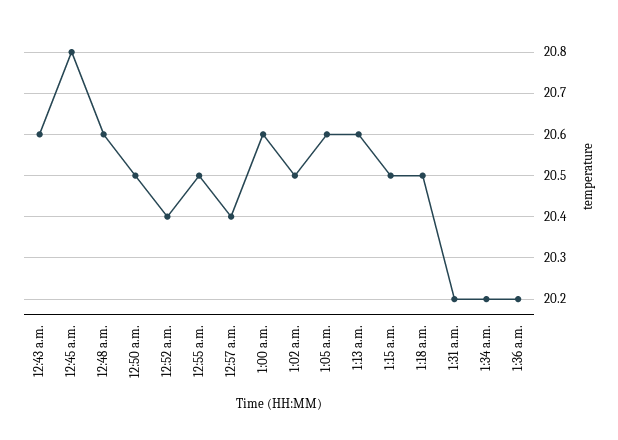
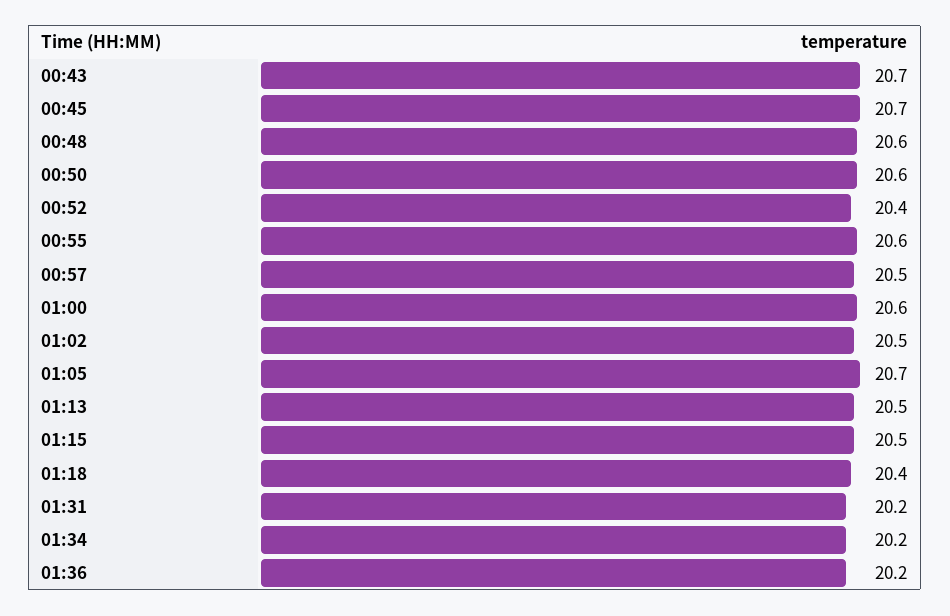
  {
-   "12:43 a.m.": 20.6,
+   "12:43 a.m.": 20.7,
-   "12:45 a.m.": 20.8,
+   "12:45 a.m.": 20.7,
    "12:48 a.m.": 20.6,
-   "12:50 a.m.": 20.5,
+   "12:50 a.m.": 20.6,
    "12:52 a.m.": 20.4,
-   "12:55 a.m.": 20.5,
+   "12:55 a.m.": 20.6,
-   "12:57 a.m.": 20.4,
+   "12:57 a.m.": 20.5,
    "1:00 a.m.": 20.6,
    "1:02 a.m.": 20.5,
-   "1:05 a.m.": 20.6,
+   "1:05 a.m.": 20.7,
-   "1:13 a.m.": 20.6,
+   "1:13 a.m.": 20.5,
    "1:15 a.m.": 20.5,
-   "1:18 a.m.": 20.5,
+   "1:18 a.m.": 20.4,
    "1:31 a.m.": 20.2,
    "1:34 a.m.": 20.2,
    "1:36 a.m.": 20.2
  }

